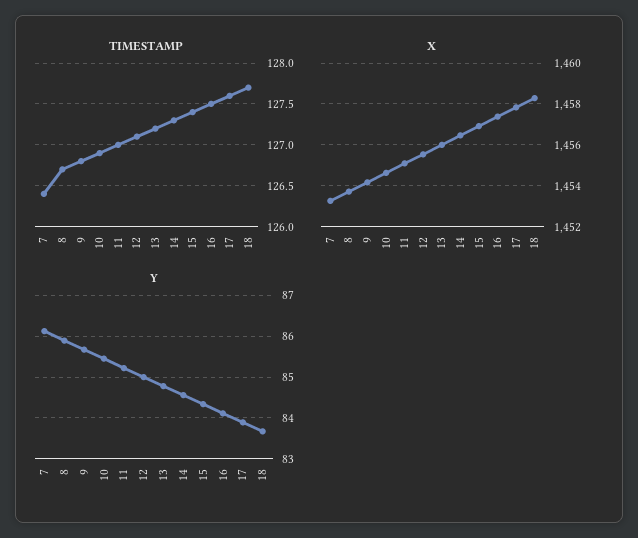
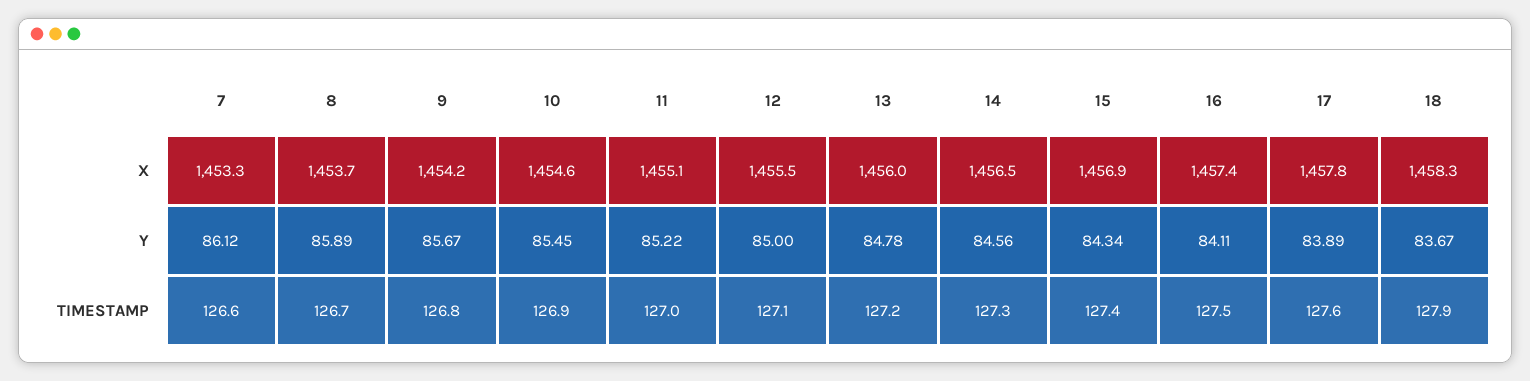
  {
    "TIMESTAMP": {
-     "7": 126.4,
+     "7": 126.6,
      "8": 126.7,
      "9": 126.8,
      "10": 126.9,
      "11": 127,
      "12": 127.1,
      "13": 127.2,
      "14": 127.3,
      "15": 127.4,
      "16": 127.5,
      "17": 127.6,
-     "18": 127.7
+     "18": 127.9
    },
    "X": {
      "7": 1453.3,
      "8": 1453.7,
      "9": 1454.2,
      "10": 1454.6,
      "11": 1455.1,
      "12": 1455.5,
      "13": 1456,
      "14": 1456.5,
      "15": 1456.9,
      "16": 1457.4,
      "17": 1457.8,
      "18": 1458.3
    },
    "Y": {
      "7": 86.12,
      "8": 85.89,
      "9": 85.67,
      "10": 85.45,
      "11": 85.22,
      "12": 85,
      "13": 84.78,
      "14": 84.56,
      "15": 84.34,
      "16": 84.11,
      "17": 83.89,
      "18": 83.67
    }
  }

